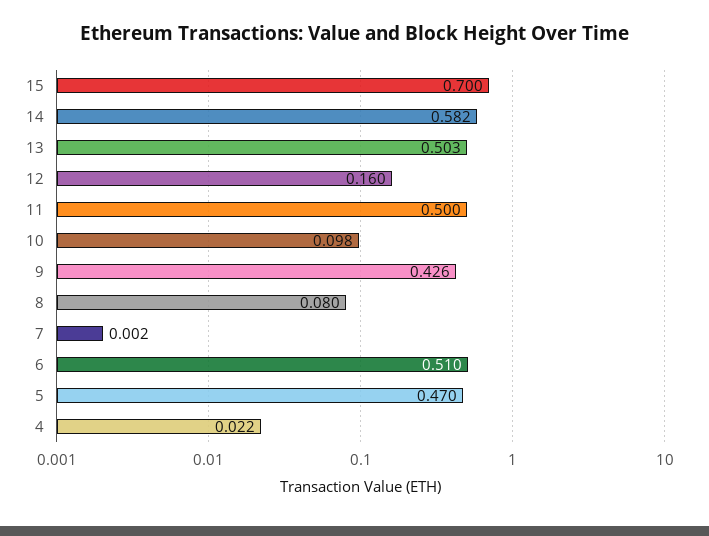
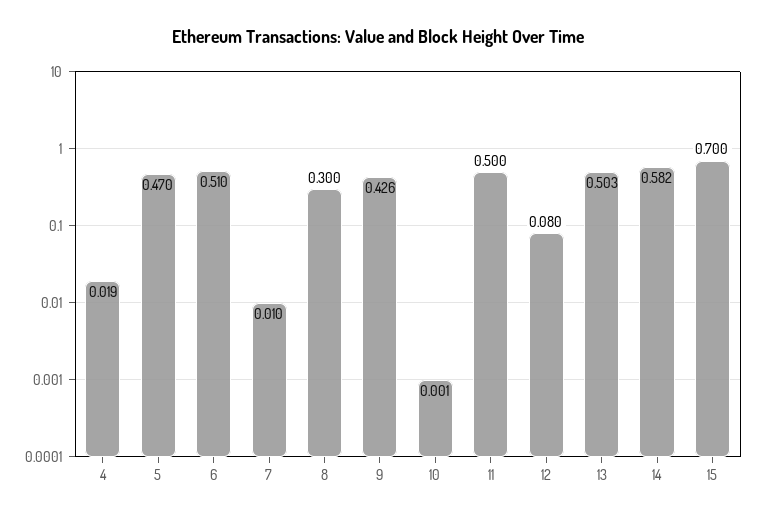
  {
    "15": 0.7,
    "14": 0.582,
    "13": 0.503,
-   "12": 0.16,
+   "12": 0.08,
    "11": 0.5,
-   "10": 0.098,
+   "10": 0.001,
    "9": 0.426,
-   "8": 0.08,
+   "8": 0.3,
-   "7": 0.002,
+   "7": 0.01,
    "6": 0.51,
    "5": 0.47,
-   "4": 0.022
+   "4": 0.019
  }

